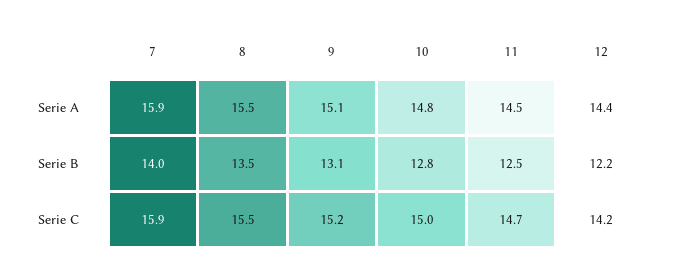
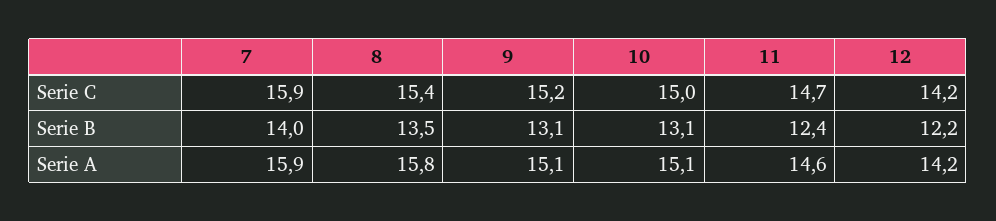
  {
    "7": {
      "Serie A": 15.9,
      "Serie B": 14,
      "Serie C": 15.9
    },
    "8": {
-     "Serie A": 15.5,
+     "Serie A": 15.8,
      "Serie B": 13.5,
-     "Serie C": 15.5
+     "Serie C": 15.4
    },
    "9": {
      "Serie A": 15.1,
      "Serie B": 13.1,
      "Serie C": 15.2
    },
    "10": {
-     "Serie A": 14.8,
+     "Serie A": 15.1,
-     "Serie B": 12.8,
+     "Serie B": 13.1,
      "Serie C": 15
    },
    "11": {
-     "Serie A": 14.5,
+     "Serie A": 14.6,
-     "Serie B": 12.5,
+     "Serie B": 12.4,
      "Serie C": 14.7
    },
    "12": {
-     "Serie A": 14.4,
+     "Serie A": 14.2,
      "Serie B": 12.2,
      "Serie C": 14.2
    }
  }

